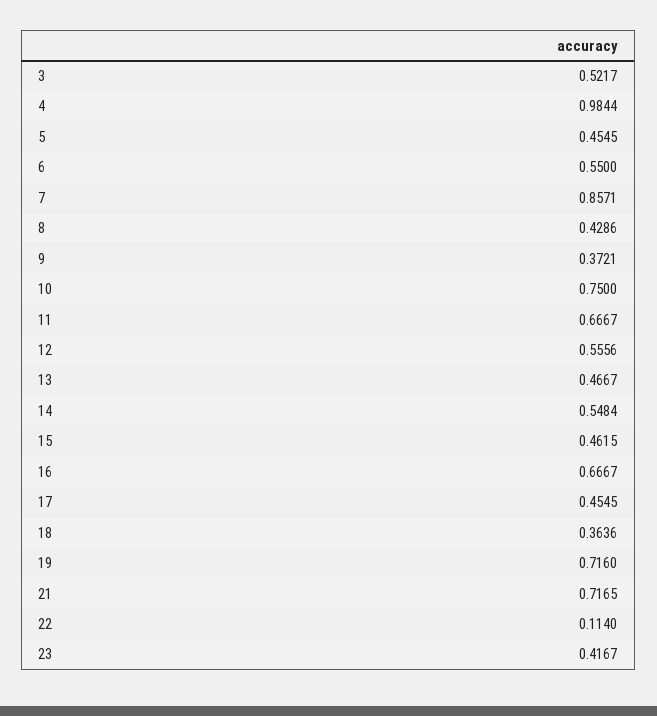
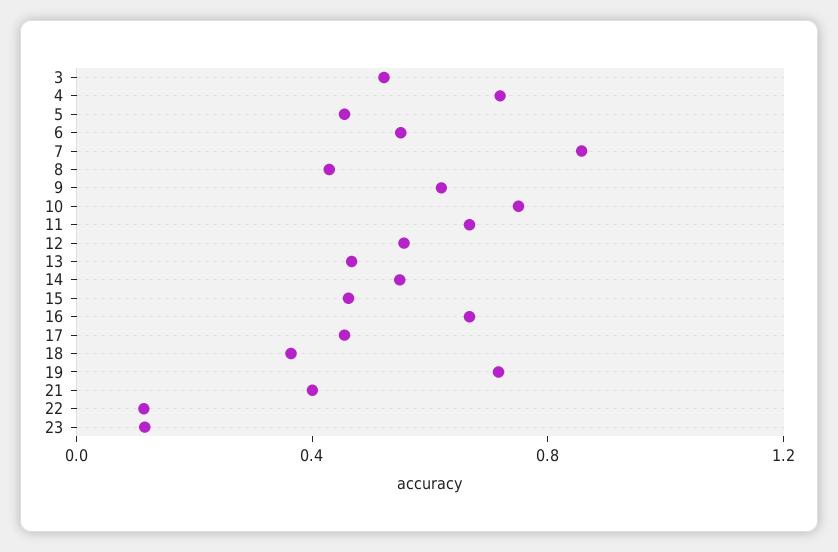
  {
    "3": 0.5217,
-   "4": 0.9844,
+   "4": 0.7,
    "5": 0.4545,
    "6": 0.55,
    "7": 0.8571,
    "8": 0.4286,
-   "9": 0.3721,
+   "9": 0.6,
    "10": 0.75,
    "11": 0.6667,
    "12": 0.5556,
    "13": 0.4667,
    "14": 0.5484,
    "15": 0.4615,
    "16": 0.6667,
    "17": 0.4545,
    "18": 0.3636,
    "19": 0.716,
-   "21": 0.7165,
+   "21": 0.4,
    "22": 0.114,
-   "23": 0.4167
+   "23": 0.1
  }

